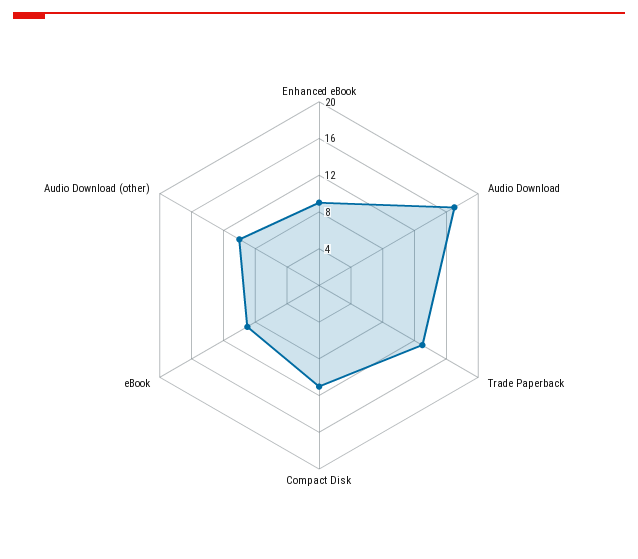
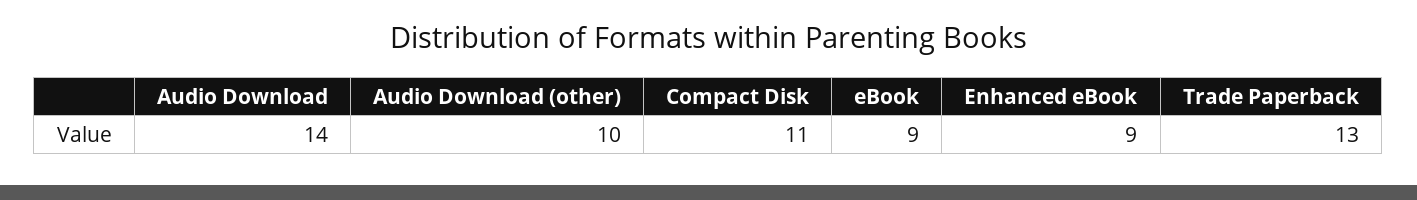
  {
    "Enhanced eBook": 9,
-   "Audio Download": 17,
+   "Audio Download": 14,
    "Trade Paperback": 13,
    "Compact Disk": 11,
    "eBook": 9,
    "Audio Download (other)": 10
  }

